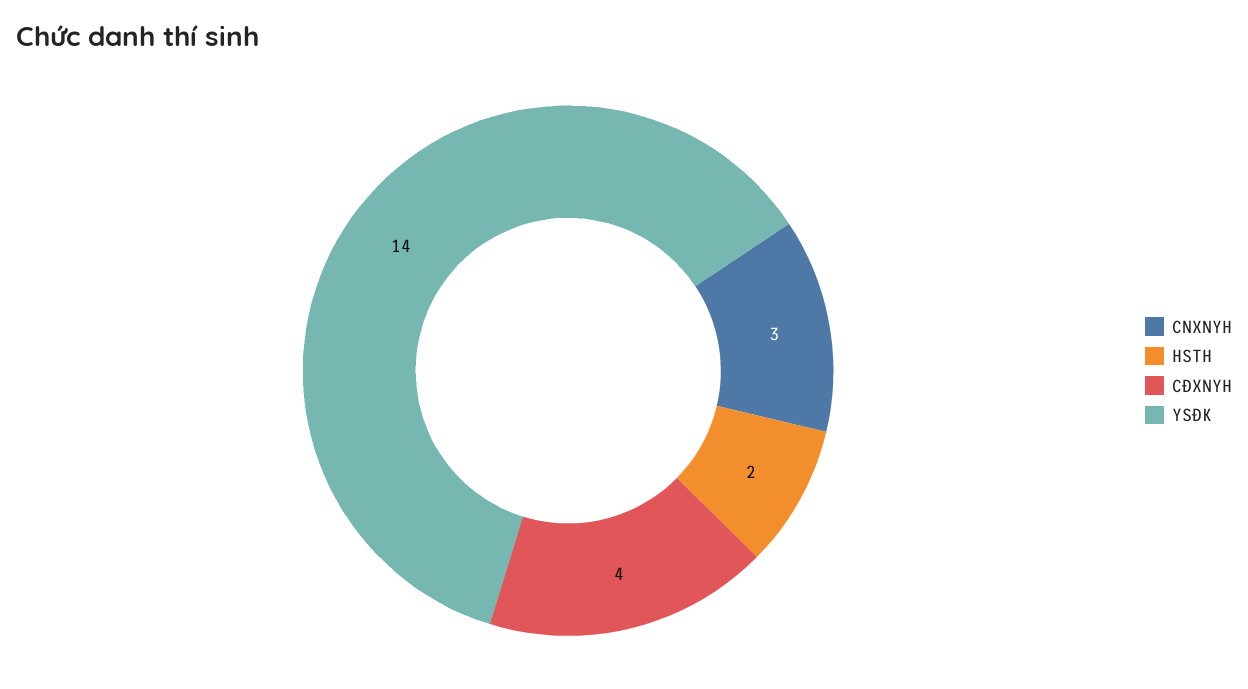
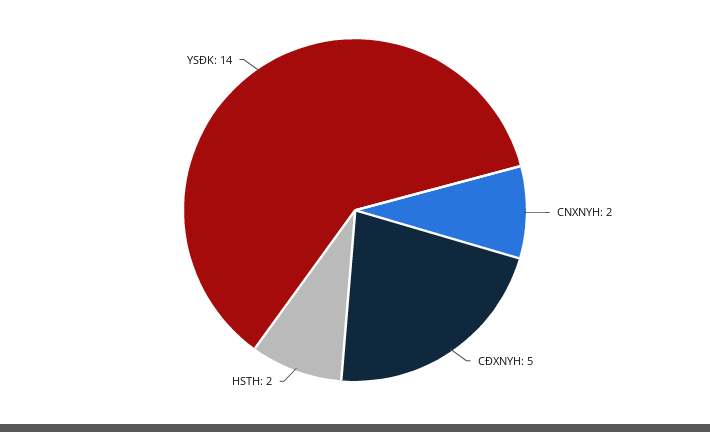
  {
-   "CNXNYH": 3,
+   "CNXNYH": 2,
    "HSTH": 2,
-   "CĐXNYH": 4,
+   "CĐXNYH": 5,
    "YSĐK": 14
  }

